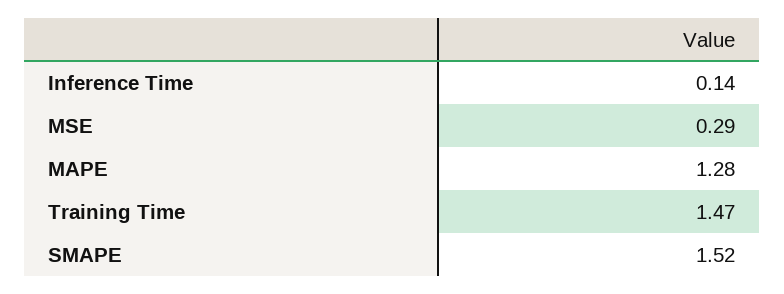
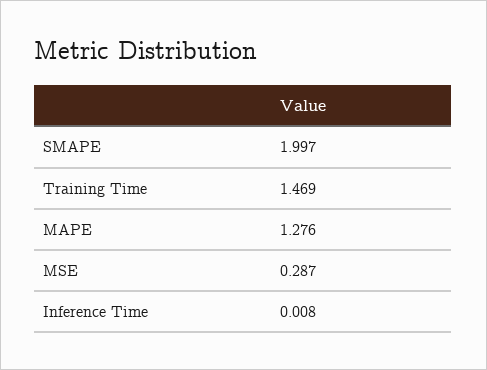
  {
-   "Inference Time": 0.14,
+   "Inference Time": 0.008,
    "MSE": 0.287,
    "MAPE": 1.276,
    "Training Time": 1.469,
-   "SMAPE": 1.52
+   "SMAPE": 1.997
  }

